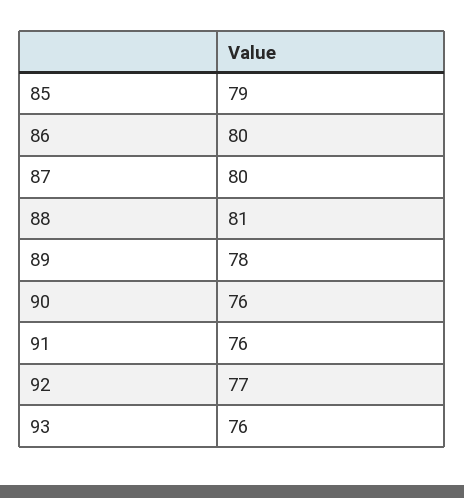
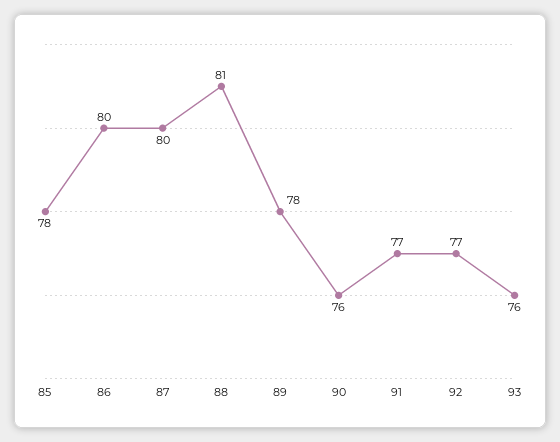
  {
-   "85": 79,
+   "85": 78,
    "86": 80,
    "87": 80,
    "88": 81,
    "89": 78,
    "90": 76,
-   "91": 76,
+   "91": 77,
    "92": 77,
    "93": 76
  }

